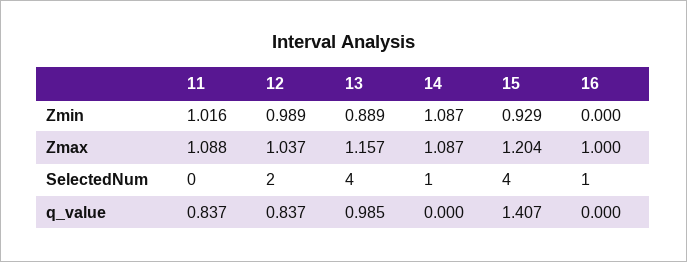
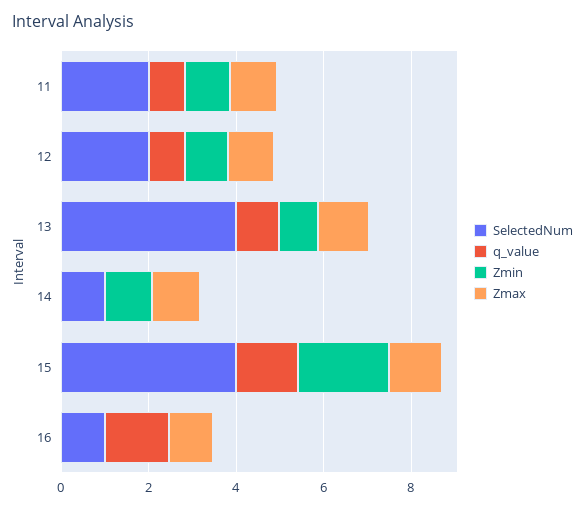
  {
    "Zmin": {
      "11": 1.016,
      "12": 0.989,
      "13": 0.889,
      "14": 1.087,
-     "15": 0.929,
+     "15": 2,
      "16": 0
    },
    "Zmax": {
      "11": 1.088,
      "12": 1.037,
      "13": 1.157,
      "14": 1.087,
      "15": 1.204,
      "16": 1
    },
    "SelectedNum": {
-     "11": 0,
+     "11": 2,
      "12": 2,
      "13": 4,
      "14": 1,
      "15": 4,
      "16": 1
    },
    "q_value": {
      "11": 0.837,
      "12": 0.837,
      "13": 0.985,
      "14": 0,
      "15": 1.407,
-     "16": 0
+     "16": 1.5
    }
  }

